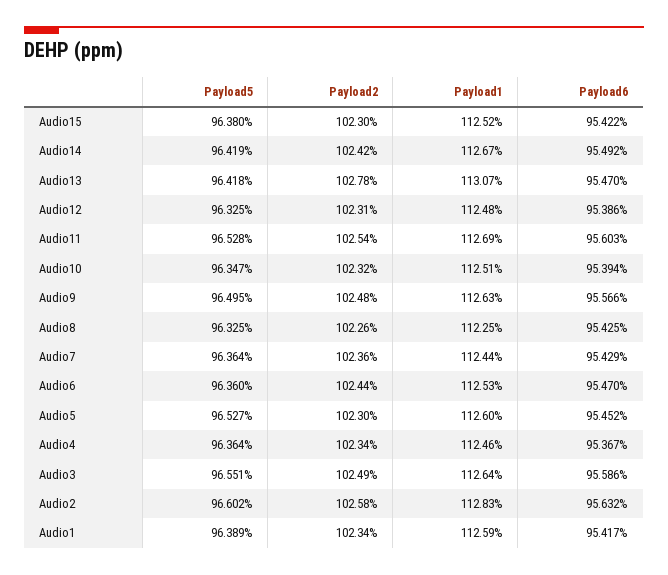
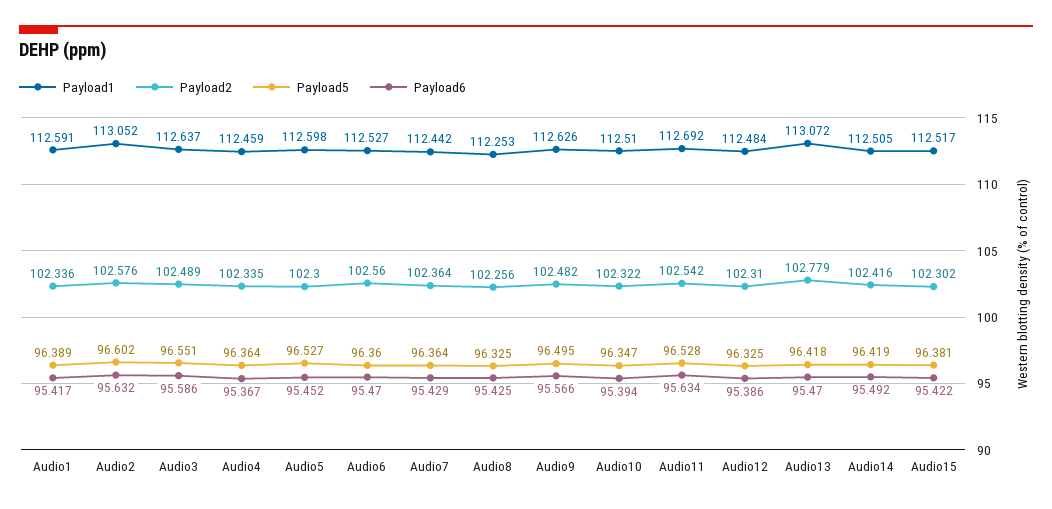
  {
    "Payload5": {
-     "Audio15": 96.38,
+     "Audio15": 96.381,
      "Audio14": 96.419,
      "Audio13": 96.418,
      "Audio12": 96.325,
      "Audio11": 96.528,
      "Audio10": 96.347,
      "Audio9": 96.495,
      "Audio8": 96.325,
      "Audio7": 96.364,
      "Audio6": 96.36,
      "Audio5": 96.527,
      "Audio4": 96.364,
      "Audio3": 96.551,
      "Audio2": 96.602,
      "Audio1": 96.389
    },
    "Payload2": {
      "Audio15": 102.302,
      "Audio14": 102.416,
      "Audio13": 102.779,
      "Audio12": 102.31,
      "Audio11": 102.542,
      "Audio10": 102.322,
      "Audio9": 102.482,
      "Audio8": 102.256,
      "Audio7": 102.364,
-     "Audio6": 102.44,
+     "Audio6": 102.56,
      "Audio5": 102.3,
      "Audio4": 102.335,
      "Audio3": 102.489,
      "Audio2": 102.576,
      "Audio1": 102.336
    },
    "Payload1": {
      "Audio15": 112.517,
-     "Audio14": 112.67,
+     "Audio14": 112.505,
      "Audio13": 113.072,
      "Audio12": 112.484,
      "Audio11": 112.692,
      "Audio10": 112.51,
      "Audio9": 112.626,
      "Audio8": 112.253,
      "Audio7": 112.442,
      "Audio6": 112.527,
      "Audio5": 112.598,
      "Audio4": 112.459,
      "Audio3": 112.637,
-     "Audio2": 112.83,
+     "Audio2": 113.052,
      "Audio1": 112.591
    },
    "Payload6": {
      "Audio15": 95.422,
      "Audio14": 95.492,
      "Audio13": 95.47,
      "Audio12": 95.386,
-     "Audio11": 95.603,
+     "Audio11": 95.634,
      "Audio10": 95.394,
      "Audio9": 95.566,
      "Audio8": 95.425,
      "Audio7": 95.429,
      "Audio6": 95.47,
      "Audio5": 95.452,
      "Audio4": 95.367,
      "Audio3": 95.586,
      "Audio2": 95.632,
      "Audio1": 95.417
    }
  }

